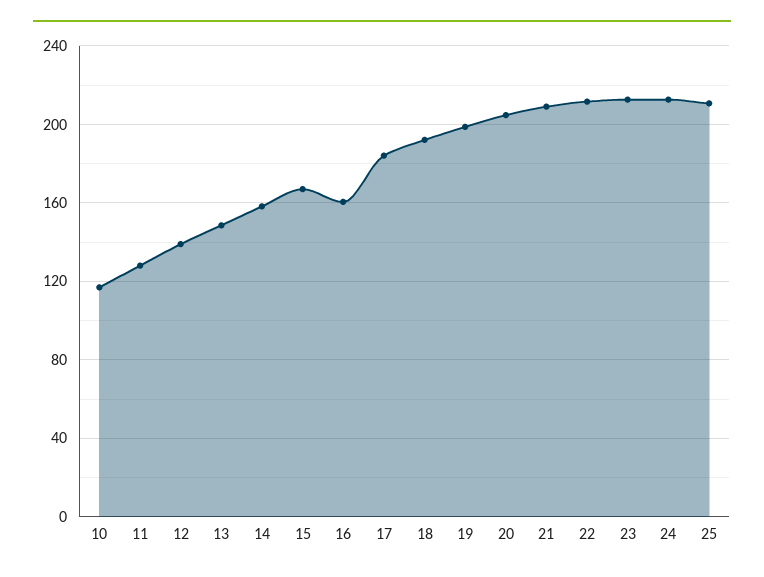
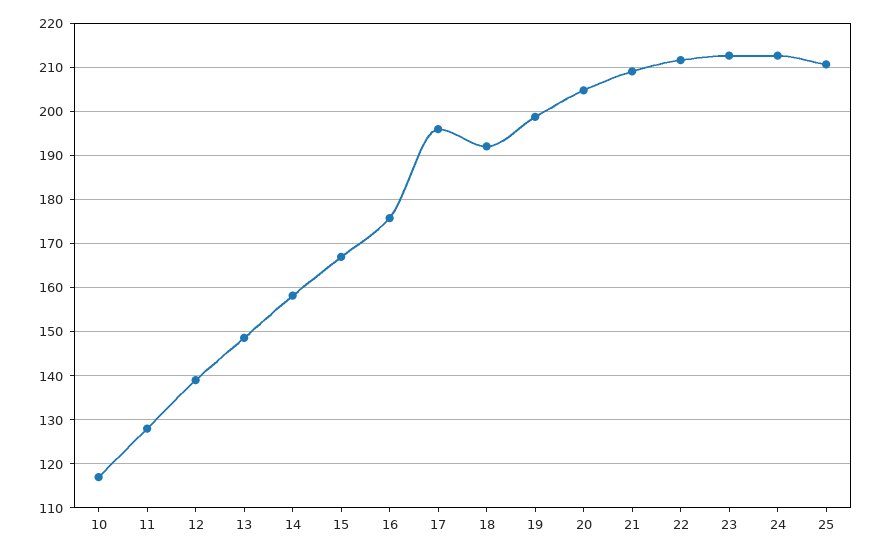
  {
    "10": 118,
    "11": 128,
    "12": 140,
    "13": 148,
    "14": 158,
    "15": 168,
-   "16": 160,
+   "16": 176,
-   "17": 185,
+   "17": 196,
    "18": 192,
    "19": 198,
    "20": 204,
    "21": 210,
    "22": 212,
    "23": 212,
    "24": 212,
    "25": 210
  }

